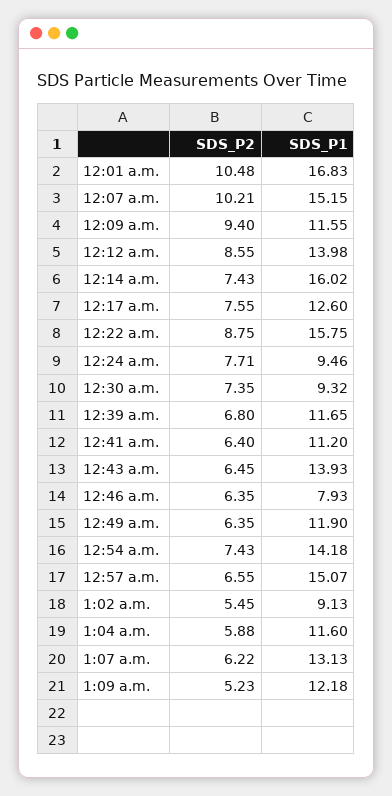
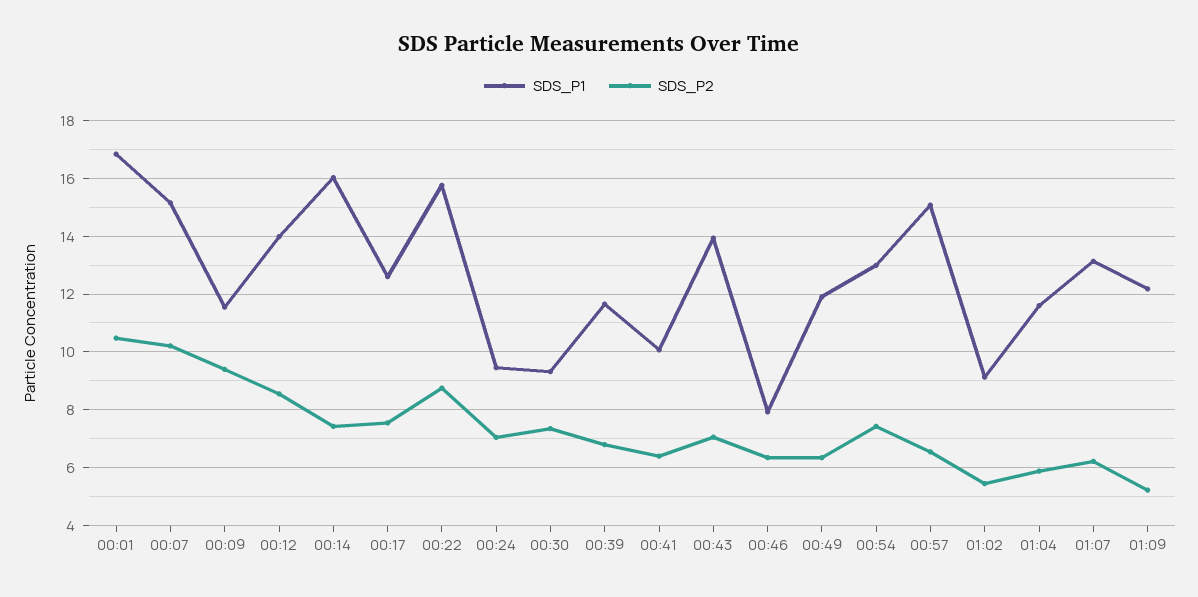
  {
    "SDS_P2": {
      "12:01 a.m.": 10.48,
      "12:07 a.m.": 10.21,
      "12:09 a.m.": 9.4,
      "12:12 a.m.": 8.55,
      "12:14 a.m.": 7.43,
      "12:17 a.m.": 7.55,
      "12:22 a.m.": 8.75,
-     "12:24 a.m.": 7.71,
+     "12:24 a.m.": 7,
      "12:30 a.m.": 7.35,
      "12:39 a.m.": 6.8,
      "12:41 a.m.": 6.4,
-     "12:43 a.m.": 6.45,
+     "12:43 a.m.": 7,
      "12:46 a.m.": 6.35,
      "12:49 a.m.": 6.35,
      "12:54 a.m.": 7.43,
      "12:57 a.m.": 6.55,
      "1:02 a.m.": 5.45,
      "1:04 a.m.": 5.88,
      "1:07 a.m.": 6.22,
      "1:09 a.m.": 5.23
    },
    "SDS_P1": {
      "12:01 a.m.": 16.83,
      "12:07 a.m.": 15.15,
      "12:09 a.m.": 11.55,
      "12:12 a.m.": 13.98,
      "12:14 a.m.": 16.02,
      "12:17 a.m.": 12.6,
      "12:22 a.m.": 15.75,
      "12:24 a.m.": 9.46,
      "12:30 a.m.": 9.32,
      "12:39 a.m.": 11.65,
-     "12:41 a.m.": 11.2,
+     "12:41 a.m.": 10,
      "12:43 a.m.": 13.93,
      "12:46 a.m.": 7.93,
      "12:49 a.m.": 11.9,
-     "12:54 a.m.": 14.18,
+     "12:54 a.m.": 13,
      "12:57 a.m.": 15.07,
      "1:02 a.m.": 9.13,
      "1:04 a.m.": 11.6,
      "1:07 a.m.": 13.13,
      "1:09 a.m.": 12.18
    }
  }

